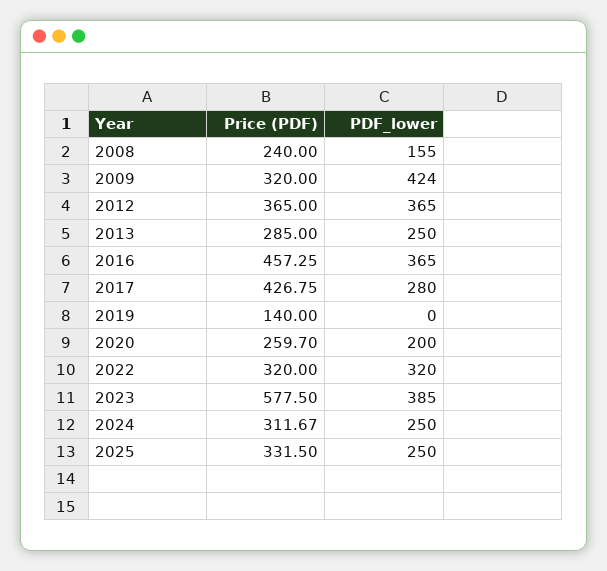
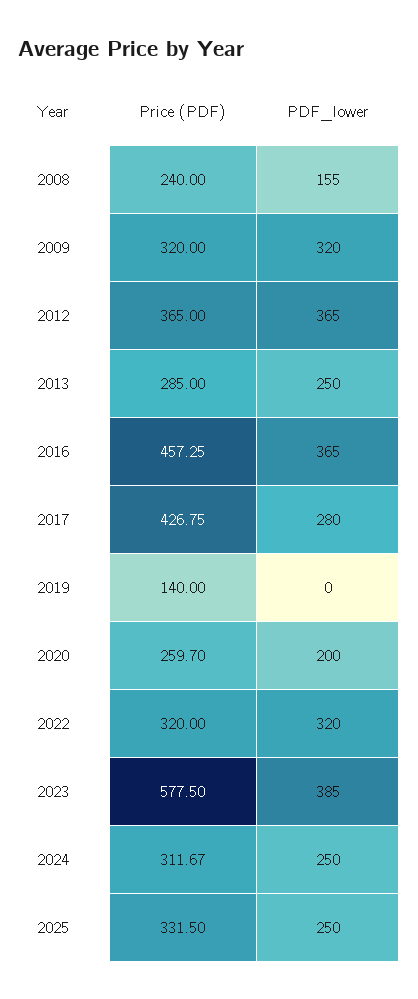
  {
    "Price (PDF)": {
      "2008": 240,
      "2009": 320,
      "2012": 365,
      "2013": 285,
      "2016": 457.25,
      "2017": 426.75,
      "2019": 140,
      "2020": 259.7,
      "2022": 320,
      "2023": 577.5,
      "2024": 311.67,
      "2025": 331.5
    },
    "PDF_lower": {
      "2008": 155,
-     "2009": 424,
+     "2009": 320,
      "2012": 365,
      "2013": 250,
      "2016": 365,
      "2017": 280,
      "2019": 0,
      "2020": 200,
      "2022": 320,
      "2023": 385,
      "2024": 250,
      "2025": 250
    }
  }

